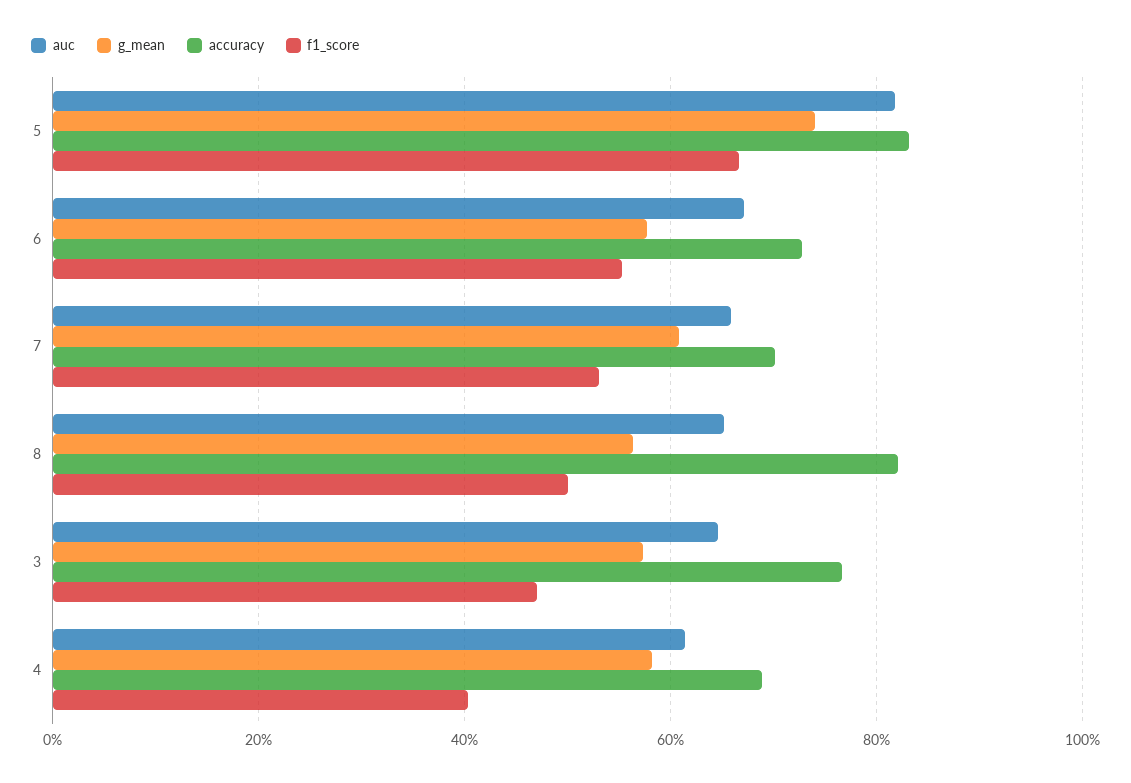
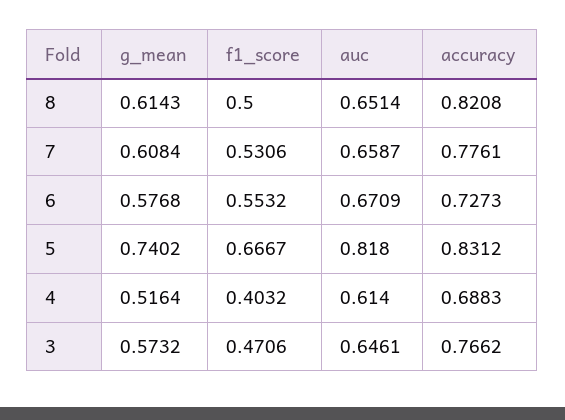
  {
    "auc": {
      "5": 0.818,
      "6": 0.6709,
      "7": 0.6587,
      "8": 0.6514,
      "3": 0.6461,
      "4": 0.614
    },
    "g_mean": {
      "5": 0.7402,
      "6": 0.5768,
      "7": 0.6084,
-     "8": 0.56,
+     "8": 0.6143,
      "3": 0.5732,
-     "4": 0.58
+     "4": 0.5164
    },
    "accuracy": {
      "5": 0.8312,
      "6": 0.7273,
-     "7": 0.7,
+     "7": 0.7761,
      "8": 0.8208,
      "3": 0.7662,
      "4": 0.6883
    },
    "f1_score": {
      "5": 0.6667,
      "6": 0.5532,
      "7": 0.5306,
      "8": 0.5,
      "3": 0.4706,
      "4": 0.4032
    }
  }

